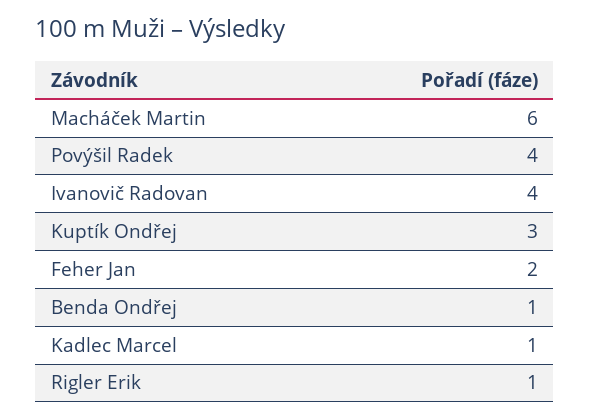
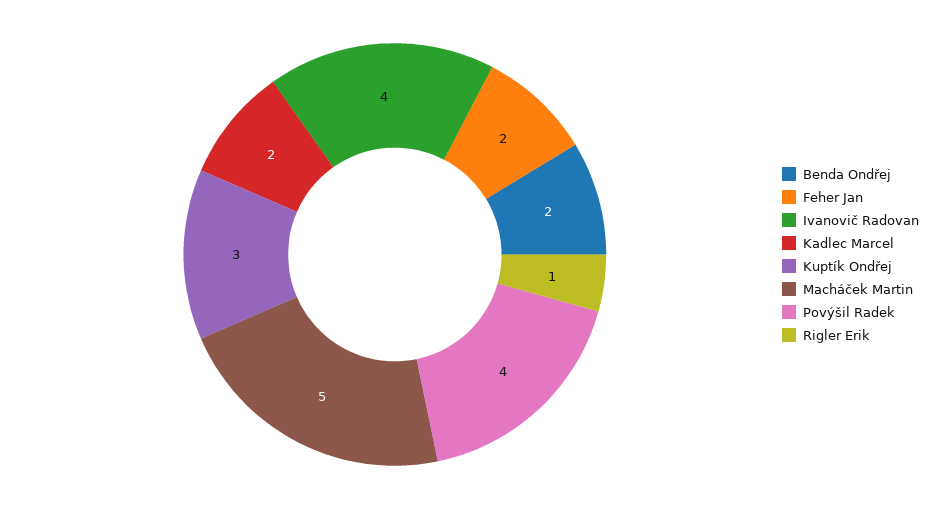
  {
-   "Macháček Martin": 6,
+   "Macháček Martin": 5,
    "Povýšil Radek": 4,
    "Ivanovič Radovan": 4,
    "Kuptík Ondřej": 3,
    "Feher Jan": 2,
-   "Benda Ondřej": 1,
+   "Benda Ondřej": 2,
-   "Kadlec Marcel": 1,
+   "Kadlec Marcel": 2,
    "Rigler Erik": 1
  }

